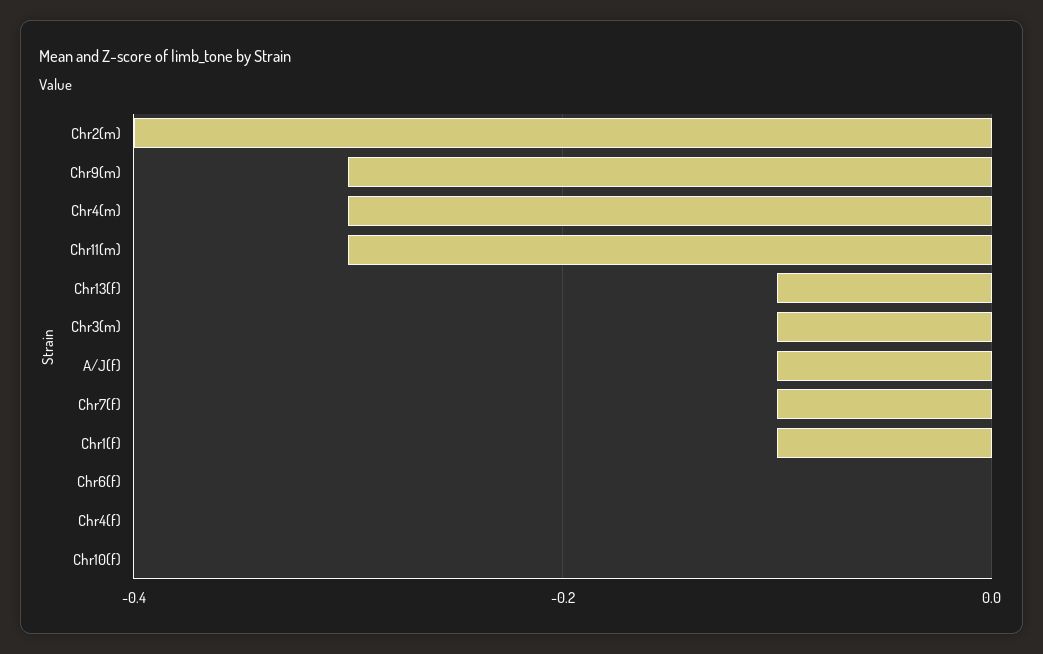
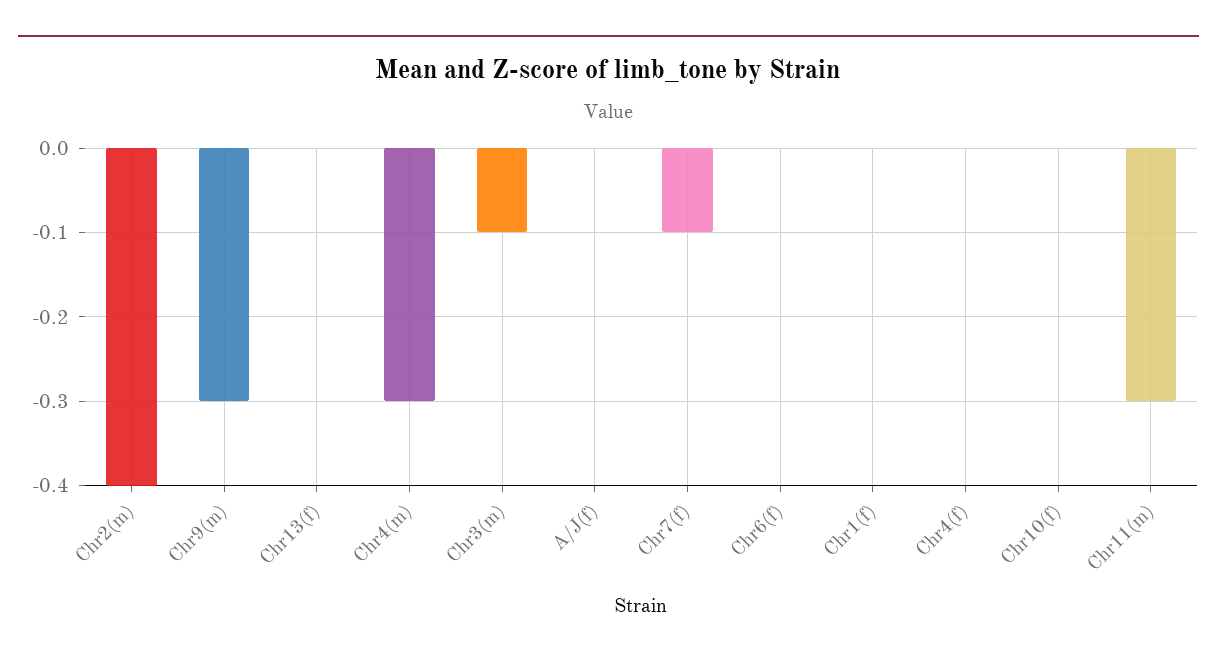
  {
    "Chr2(m)": -0.4,
    "Chr9(m)": -0.3,
    "Chr4(m)": -0.3,
    "Chr11(m)": -0.3,
-   "Chr13(f)": -0.1,
+   "Chr13(f)": 0,
    "Chr3(m)": -0.1,
-   "A/J(f)": -0.1,
+   "A/J(f)": 0,
    "Chr7(f)": -0.1,
-   "Chr1(f)": -0.1,
+   "Chr1(f)": 0,
    "Chr6(f)": 0,
    "Chr4(f)": 0,
    "Chr10(f)": 0
  }

